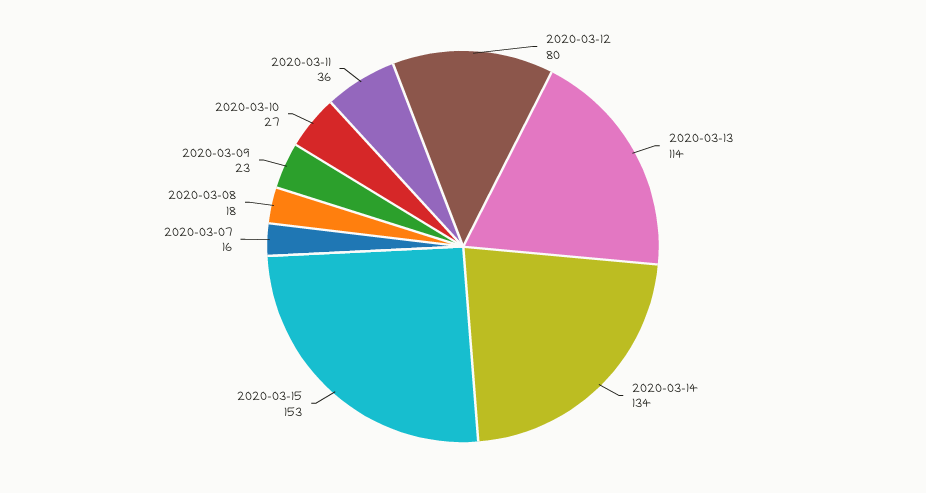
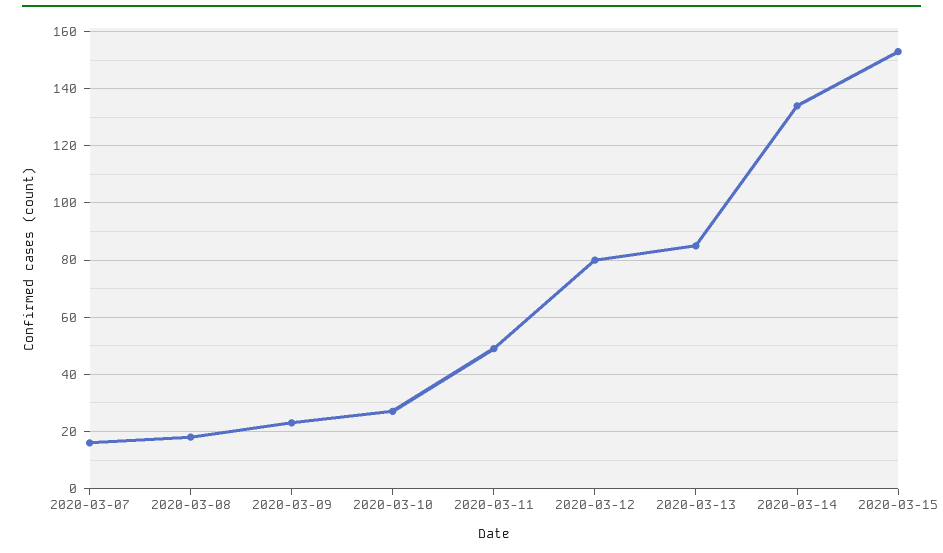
  {
    "2020-03-12": 80,
-   "2020-03-13": 114,
+   "2020-03-13": 85,
    "2020-03-14": 134,
    "2020-03-15": 153,
    "2020-03-07": 16,
    "2020-03-08": 18,
    "2020-03-09": 23,
    "2020-03-10": 27,
-   "2020-03-11": 36
+   "2020-03-11": 50
  }

